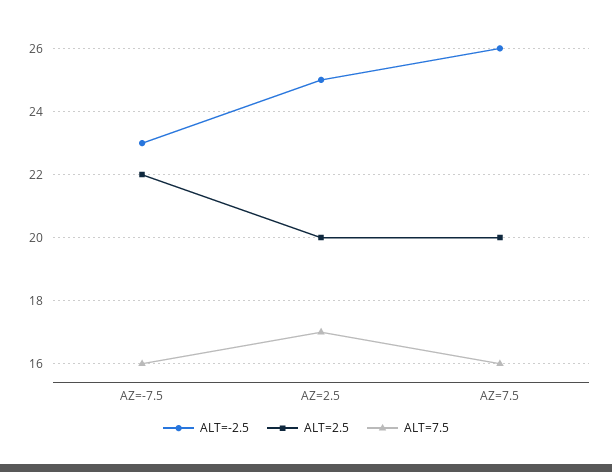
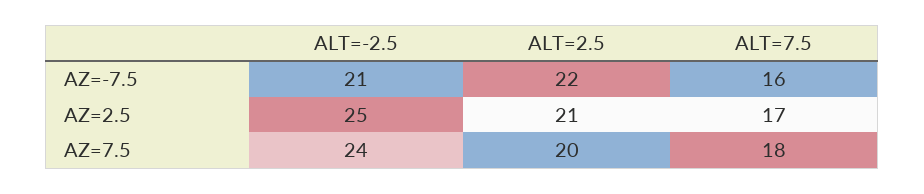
  {
    "ALT=-2.5": {
-     "AZ=-7.5": 23,
+     "AZ=-7.5": 21,
      "AZ=2.5": 25,
-     "AZ=7.5": 26
+     "AZ=7.5": 24
    },
    "ALT=2.5": {
      "AZ=-7.5": 22,
-     "AZ=2.5": 20,
+     "AZ=2.5": 21,
      "AZ=7.5": 20
    },
    "ALT=7.5": {
      "AZ=-7.5": 16,
      "AZ=2.5": 17,
-     "AZ=7.5": 16
+     "AZ=7.5": 18
    }
  }

